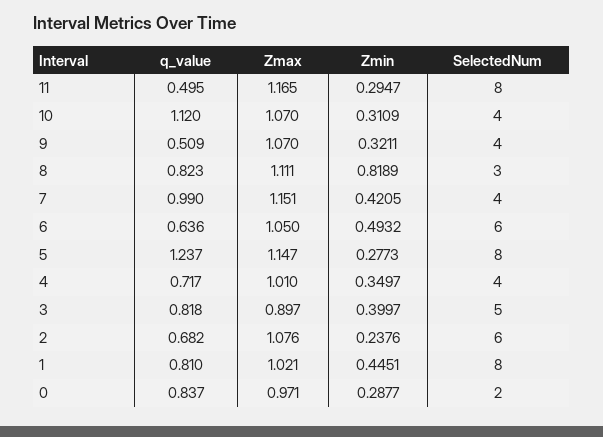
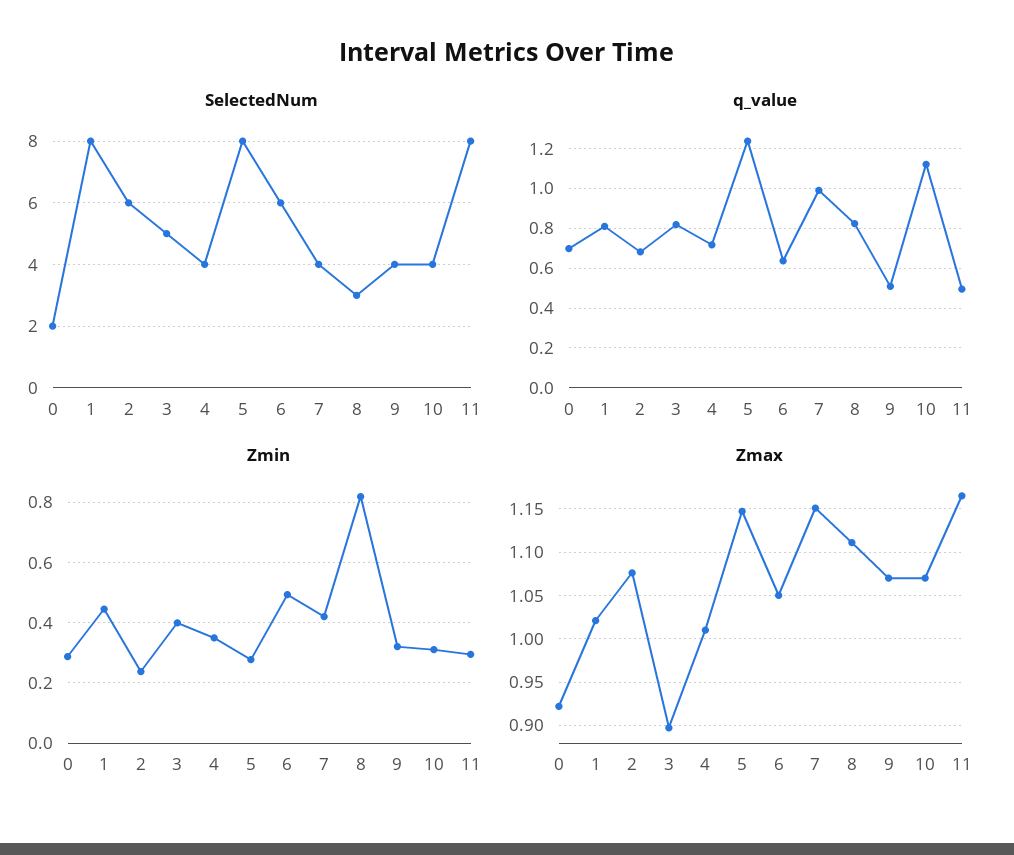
  {
    "q_value": {
      "11": 0.495,
      "10": 1.12,
      "9": 0.509,
      "8": 0.823,
      "7": 0.99,
      "6": 0.636,
      "5": 1.237,
      "4": 0.717,
      "3": 0.818,
      "2": 0.682,
      "1": 0.81,
-     "0": 0.837
+     "0": 0.7
    },
    "Zmax": {
      "11": 1.165,
      "10": 1.07,
      "9": 1.07,
      "8": 1.111,
      "7": 1.151,
      "6": 1.05,
      "5": 1.147,
      "4": 1.01,
      "3": 0.897,
      "2": 1.076,
      "1": 1.021,
-     "0": 0.971
+     "0": 0.92
    },
    "Zmin": {
      "11": 0.2947,
      "10": 0.3109,
      "9": 0.3211,
      "8": 0.8189,
      "7": 0.4205,
      "6": 0.4932,
      "5": 0.2773,
      "4": 0.3497,
      "3": 0.3997,
      "2": 0.2376,
      "1": 0.4451,
      "0": 0.2877
    },
    "SelectedNum": {
      "11": 8,
      "10": 4,
      "9": 4,
      "8": 3,
      "7": 4,
      "6": 6,
      "5": 8,
      "4": 4,
      "3": 5,
      "2": 6,
      "1": 8,
      "0": 2
    }
  }

